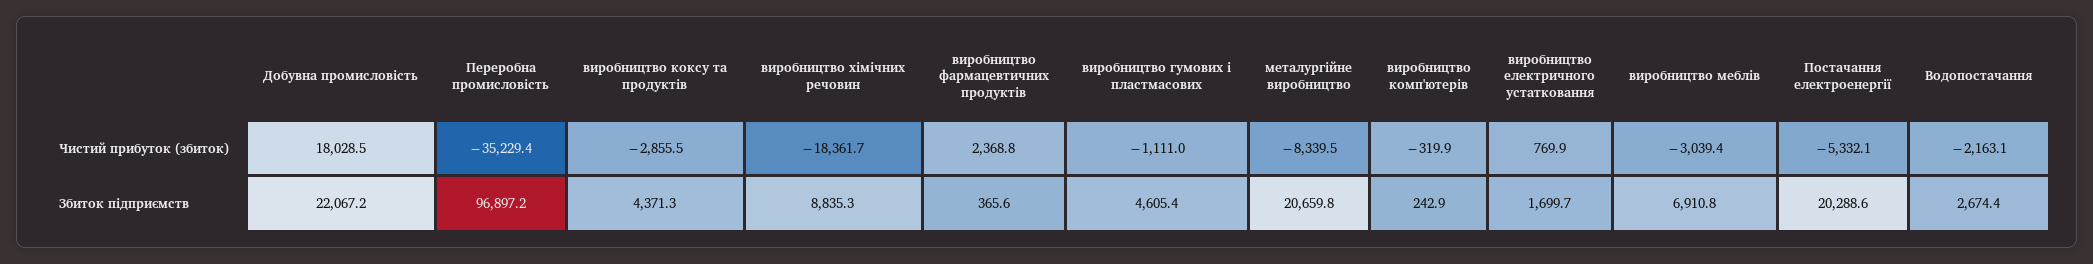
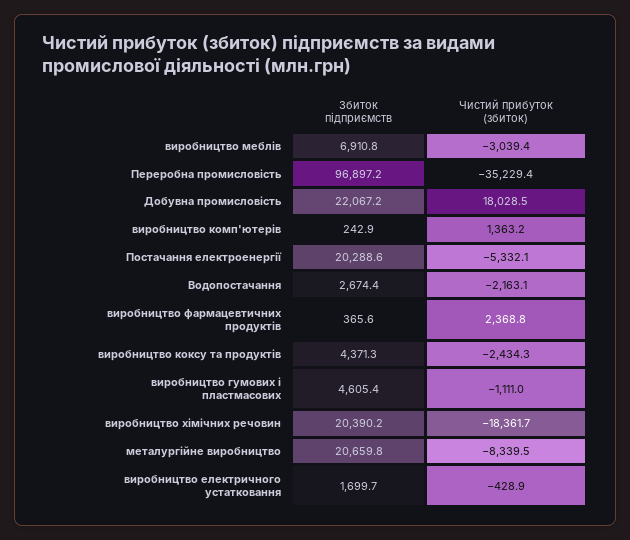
  {
    "Добувна промисловість": {
      "Чистий прибуток (збиток)": 18028.5,
      "Збиток підприємств": 22067.2
    },
    "Переробна промисловість": {
      "Чистий прибуток (збиток)": -35229.4,
      "Збиток підприємств": 96897.2
    },
    "виробництво коксу та продуктів": {
-     "Чистий прибуток (збиток)": -2855.5,
+     "Чистий прибуток (збиток)": -2434.3,
      "Збиток підприємств": 4371.3
    },
    "виробництво хімічних речовин": {
      "Чистий прибуток (збиток)": -18361.7,
-     "Збиток підприємств": 8835.3
+     "Збиток підприємств": 20390.2
    },
    "виробництво фармацевтичних продуктів": {
      "Чистий прибуток (збиток)": 2368.8,
      "Збиток підприємств": 365.6
    },
    "виробництво гумових і пластмасових": {
      "Чистий прибуток (збиток)": -1111,
      "Збиток підприємств": 4605.4
    },
    "металургійне виробництво": {
      "Чистий прибуток (збиток)": -8339.5,
      "Збиток підприємств": 20659.8
    },
    "виробництво комп'ютерів": {
-     "Чистий прибуток (збиток)": -319.9,
+     "Чистий прибуток (збиток)": 1363.2,
      "Збиток підприємств": 242.9
    },
    "виробництво електричного устатковання": {
-     "Чистий прибуток (збиток)": 769.9,
+     "Чистий прибуток (збиток)": -428.9,
      "Збиток підприємств": 1699.7
    },
    "виробництво меблів": {
      "Чистий прибуток (збиток)": -3039.4,
      "Збиток підприємств": 6910.8
    },
    "Постачання електроенергії": {
      "Чистий прибуток (збиток)": -5332.1,
      "Збиток підприємств": 20288.6
    },
    "Водопостачання": {
      "Чистий прибуток (збиток)": -2163.1,
      "Збиток підприємств": 2674.4
    }
  }

